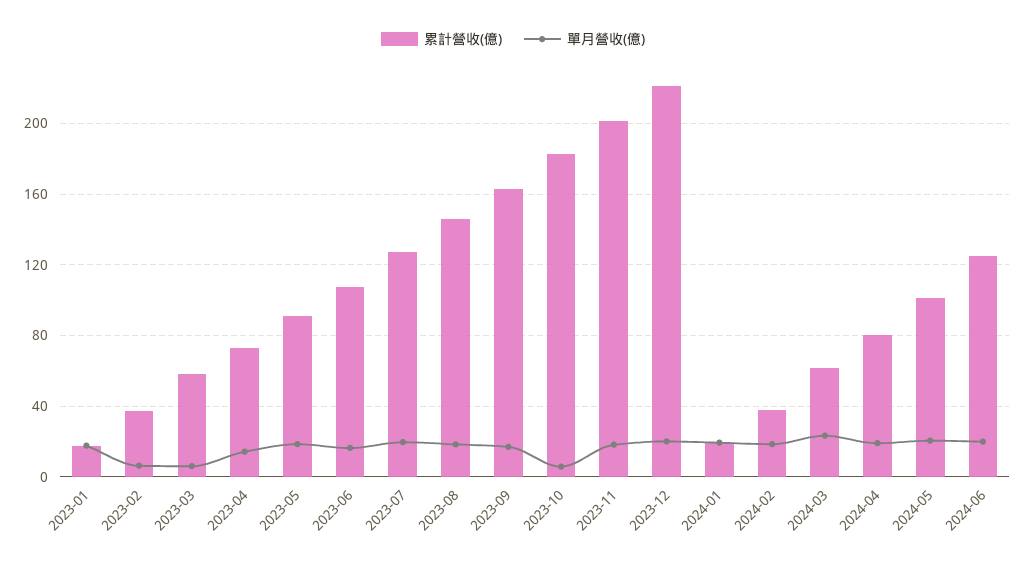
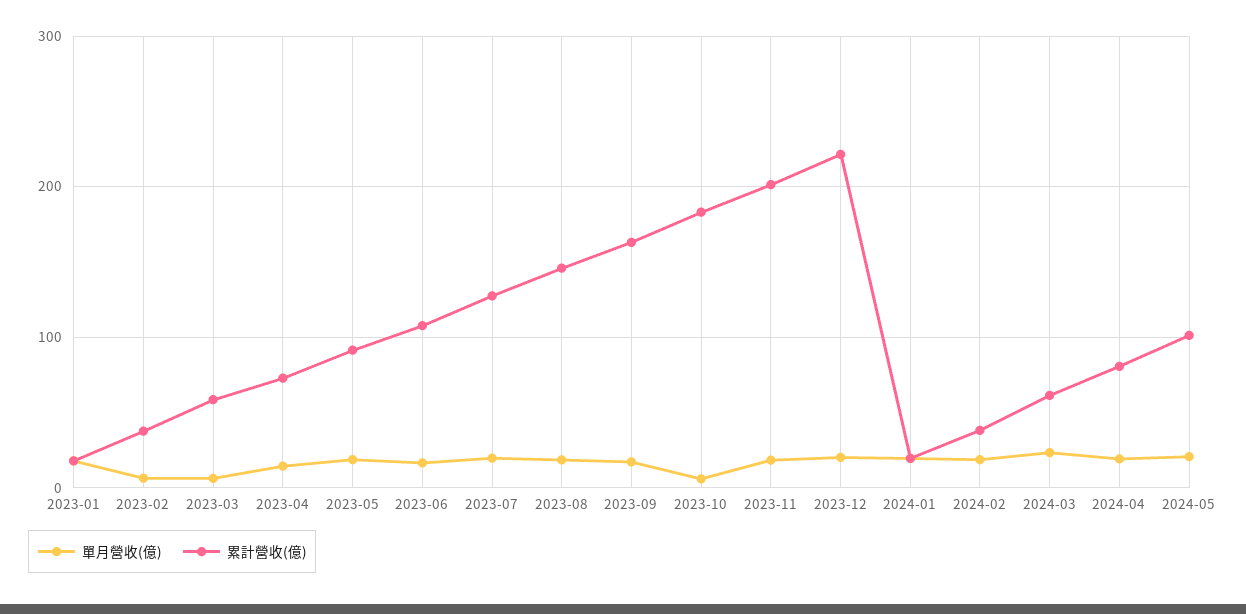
  {
    "累計營收(億)": {
      "2023-01": 20,
      "2023-02": 40,
      "2023-03": 60,
      "2023-04": 75,
      "2023-05": 90,
      "2023-06": 110,
      "2023-07": 125,
      "2023-08": 145,
      "2023-09": 165,
      "2023-10": 185,
      "2023-11": 200,
      "2023-12": 220,
      "2024-01": 20,
      "2024-02": 40,
      "2024-03": 60,
      "2024-04": 80,
-     "2024-05": 100,
+     "2024-05": 100
-     "2024-06": 125
    },
    "單月營收(億)": {
      "2023-01": 20,
      "2023-02": 5,
      "2023-03": 5,
      "2023-04": 15,
      "2023-05": 20,
      "2023-06": 15,
      "2023-07": 20,
      "2023-08": 20,
      "2023-09": 15,
      "2023-10": 5,
      "2023-11": 20,
      "2023-12": 20,
      "2024-01": 20,
      "2024-02": 20,
      "2024-03": 25,
      "2024-04": 20,
-     "2024-05": 20,
+     "2024-05": 20
-     "2024-06": 20
    }
  }

